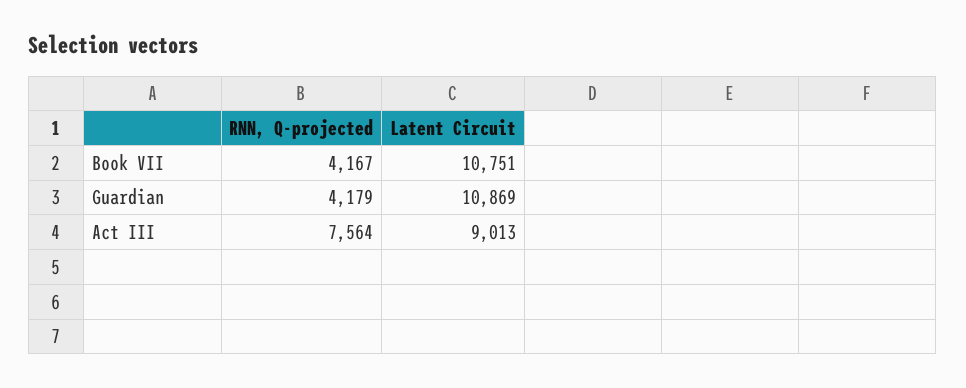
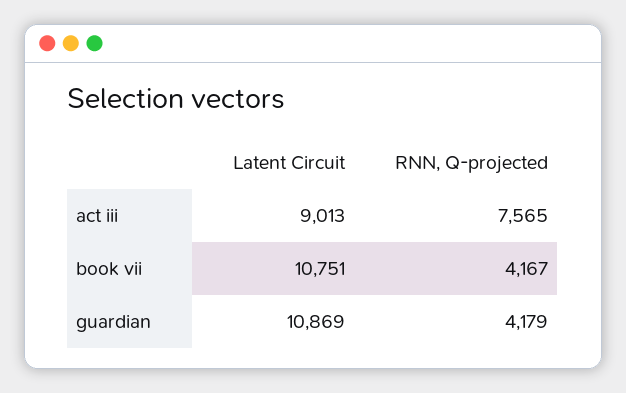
  {
    "RNN, Q-projected": {
      "Book VII": 4167,
      "Guardian": 4179,
-     "Act III": 7564
+     "Act III": 7565
    },
    "Latent Circuit": {
      "Book VII": 10751,
      "Guardian": 10869,
      "Act III": 9013
    }
  }

